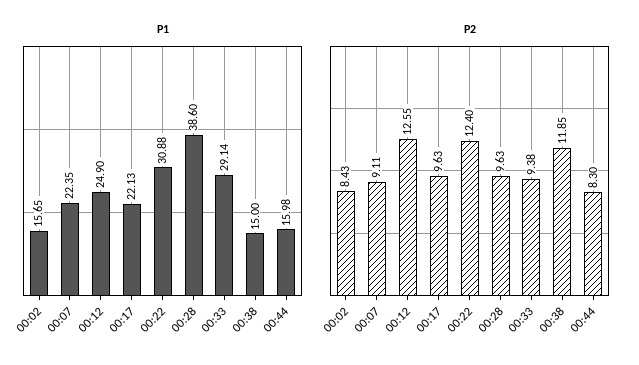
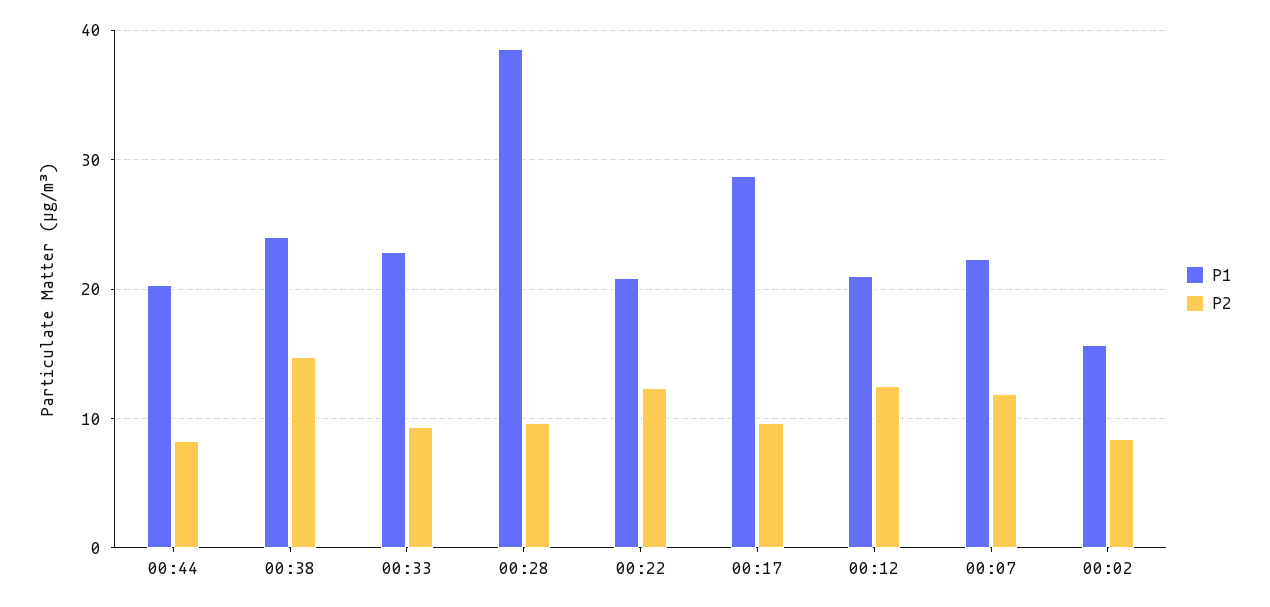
  {
    "P1": {
      "00:02": 15.65,
      "00:07": 22.35,
-     "00:12": 24.9,
+     "00:12": 21,
-     "00:17": 22.13,
+     "00:17": 29,
-     "00:22": 30.88,
+     "00:22": 21,
      "00:28": 38.6,
-     "00:33": 29.14,
+     "00:33": 23,
-     "00:38": 15,
+     "00:38": 24,
-     "00:44": 15.98
+     "00:44": 20
    },
    "P2": {
      "00:02": 8.43,
-     "00:07": 9.11,
+     "00:07": 12,
      "00:12": 12.55,
      "00:17": 9.63,
      "00:22": 12.4,
      "00:28": 9.63,
      "00:33": 9.38,
-     "00:38": 11.85,
+     "00:38": 15,
      "00:44": 8.3
    }
  }

